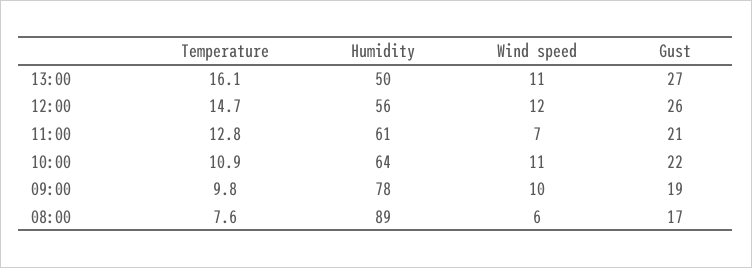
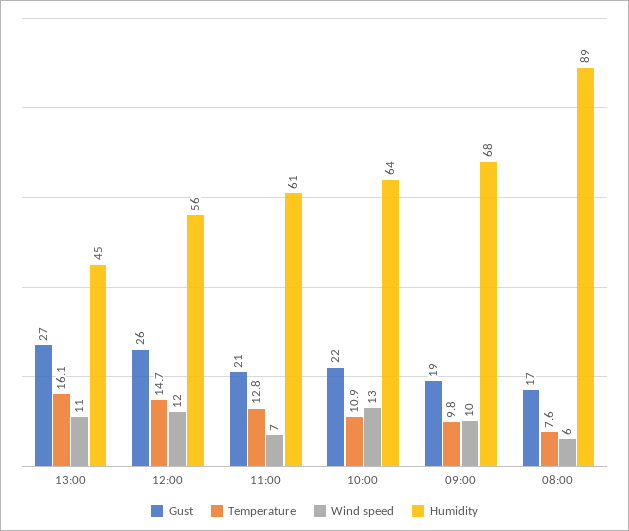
  {
    "Temperature": {
      "13:00": 16.1,
      "12:00": 14.7,
      "11:00": 12.8,
      "10:00": 10.9,
      "09:00": 9.8,
      "08:00": 7.6
    },
    "Humidity": {
-     "13:00": 50,
+     "13:00": 45,
      "12:00": 56,
      "11:00": 61,
      "10:00": 64,
-     "09:00": 78,
+     "09:00": 68,
      "08:00": 89
    },
    "Wind speed": {
      "13:00": 11,
      "12:00": 12,
      "11:00": 7,
-     "10:00": 11,
+     "10:00": 13,
      "09:00": 10,
      "08:00": 6
    },
    "Gust": {
      "13:00": 27,
      "12:00": 26,
      "11:00": 21,
      "10:00": 22,
      "09:00": 19,
      "08:00": 17
    }
  }

